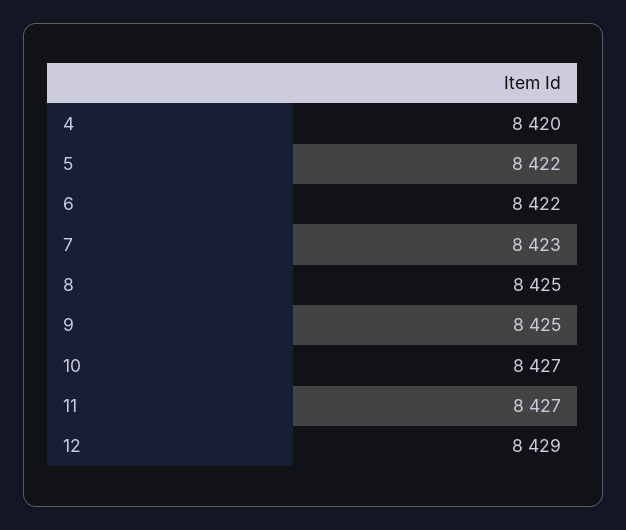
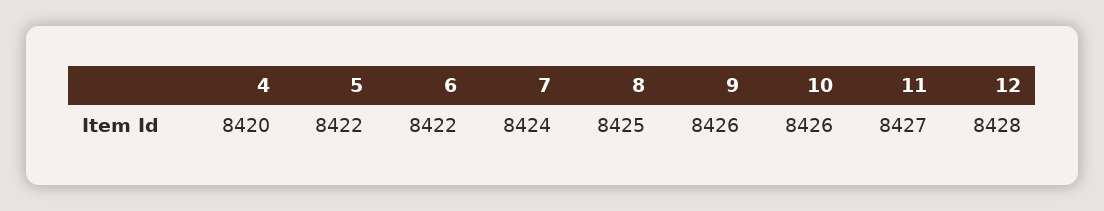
  {
    "4": 8420,
    "5": 8422,
    "6": 8422,
-   "7": 8423,
+   "7": 8424,
    "8": 8425,
-   "9": 8425,
+   "9": 8426,
-   "10": 8427,
+   "10": 8426,
    "11": 8427,
-   "12": 8429
+   "12": 8428
  }

